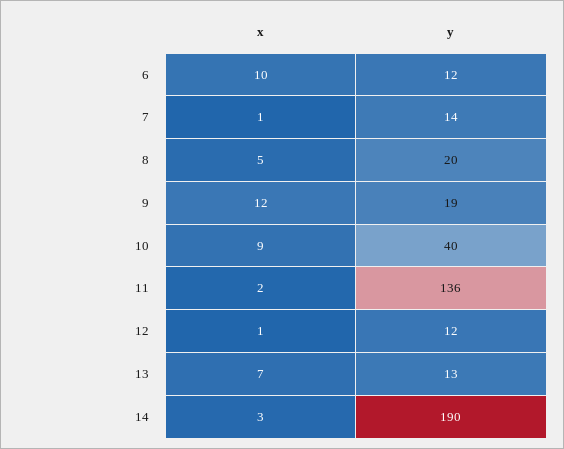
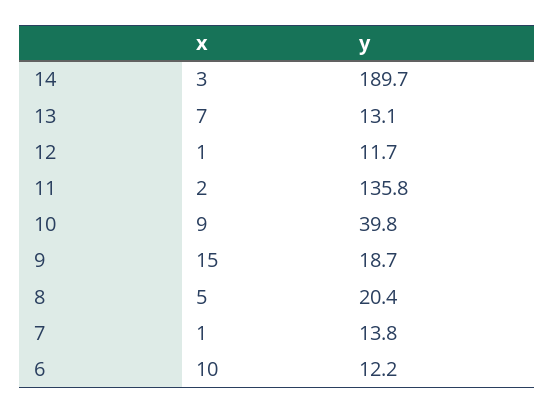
  {
    "x": {
      "6": 10,
      "7": 1,
      "8": 5,
-     "9": 12,
+     "9": 15,
      "10": 9,
      "11": 2,
      "12": 1,
      "13": 7,
      "14": 3
    },
    "y": {
      "6": 12.2,
      "7": 13.8,
      "8": 20.4,
      "9": 18.7,
      "10": 39.8,
      "11": 135.8,
      "12": 11.7,
      "13": 13.1,
      "14": 189.7
    }
  }

